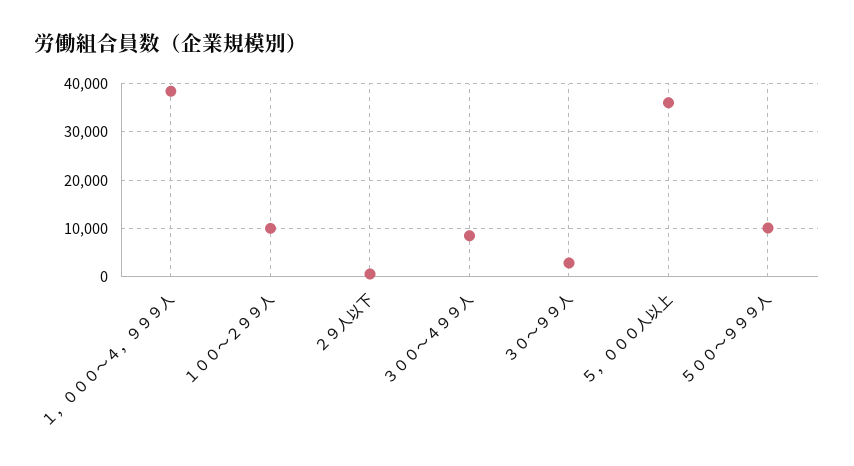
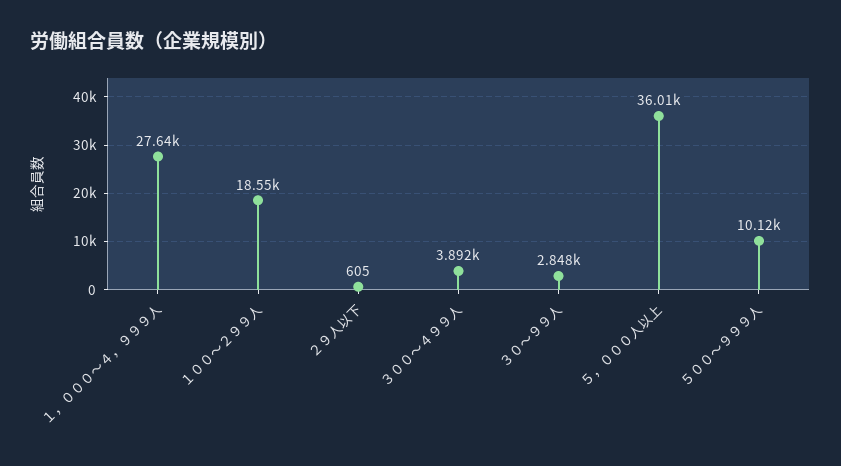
  {
-   "１，０００～４，９９９人": 38000,
+   "１，０００～４，９９９人": 27640,
-   "１００～２９９人": 10000,
+   "１００～２９９人": 18550,
    "２９人以下": 605,
-   "３００～４９９人": 8000,
+   "３００～４９９人": 3892,
    "３０～９９人": 2848,
    "５，０００人以上": 36010,
    "５００～９９９人": 10120
  }

